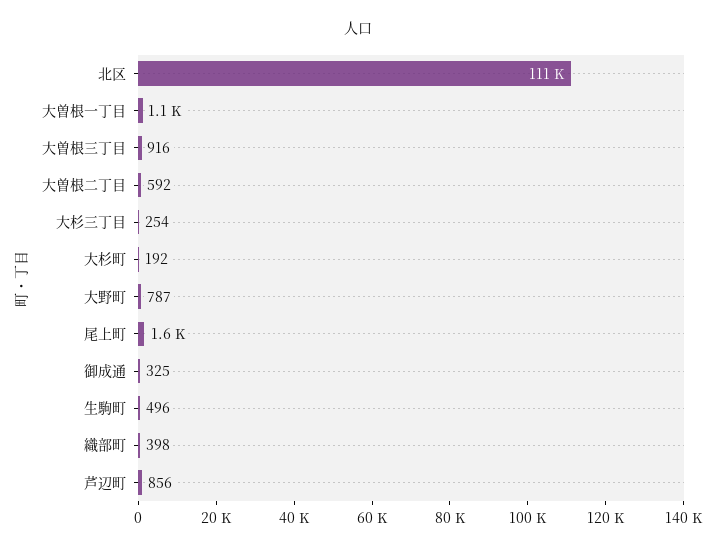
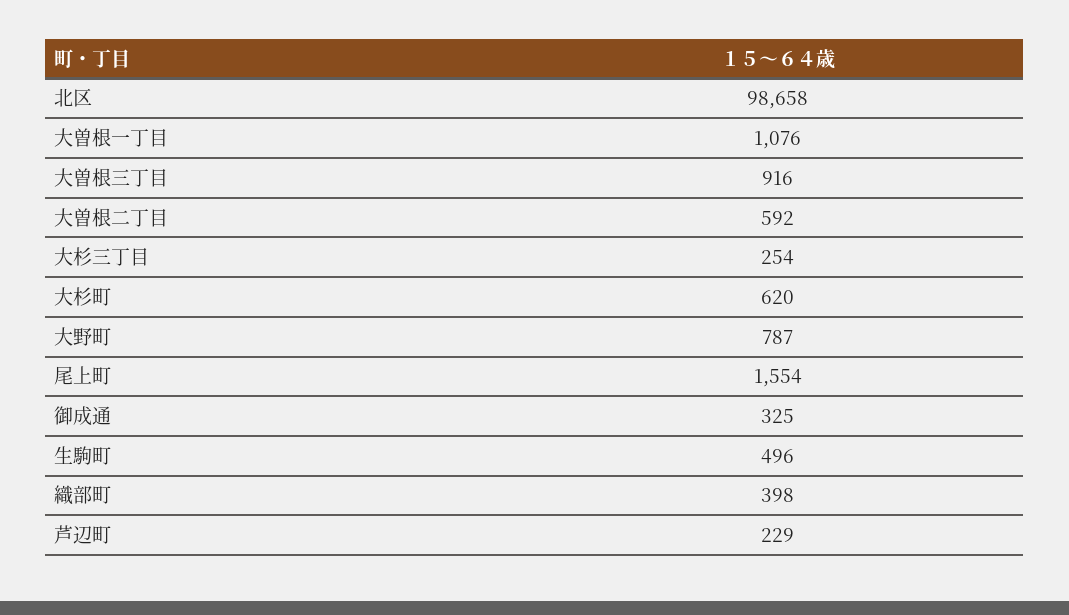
  {
-   "北区": 111000,
+   "北区": 98658,
    "大曽根一丁目": 1076,
    "大曽根三丁目": 916,
    "大曽根二丁目": 592,
    "大杉三丁目": 254,
-   "大杉町": 192,
+   "大杉町": 620,
    "大野町": 787,
    "尾上町": 1554,
    "御成通": 325,
    "生駒町": 496,
    "織部町": 398,
-   "芦辺町": 856
+   "芦辺町": 229
  }

